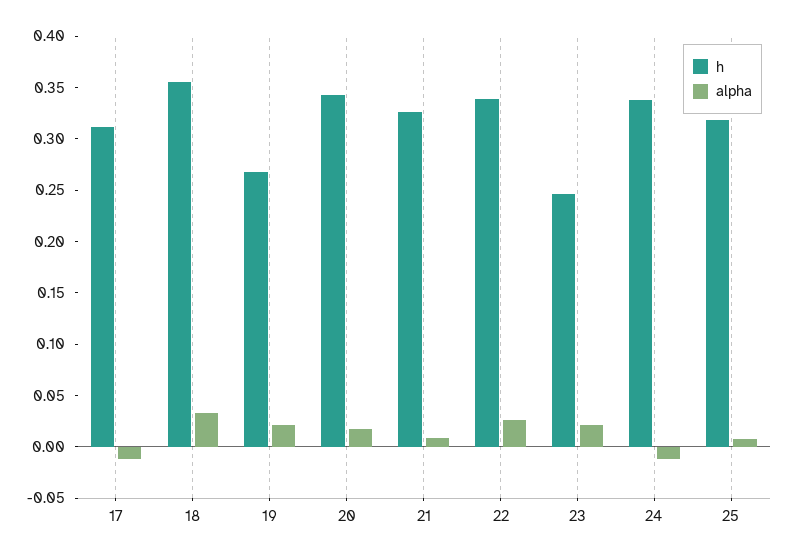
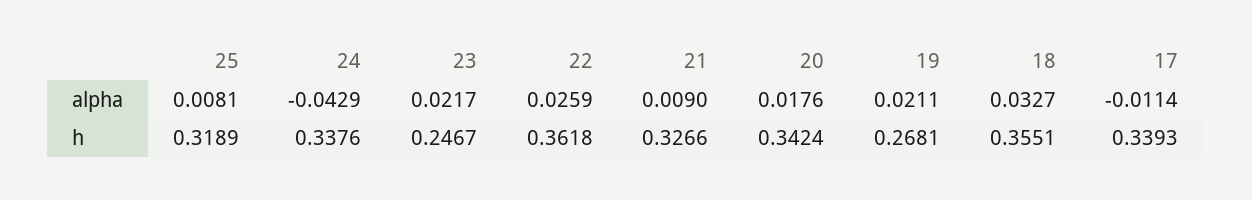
  {
    "h": {
-     "17": 0.31,
+     "17": 0.3393,
      "18": 0.3551,
      "19": 0.2681,
      "20": 0.3424,
      "21": 0.3266,
-     "22": 0.34,
+     "22": 0.3618,
      "23": 0.2467,
      "24": 0.3376,
      "25": 0.3189
    },
    "alpha": {
      "17": -0.0114,
      "18": 0.0327,
      "19": 0.0211,
      "20": 0.0176,
      "21": 0.009,
      "22": 0.0259,
      "23": 0.0217,
-     "24": -0.01,
+     "24": -0.0429,
      "25": 0.0081
    }
  }

